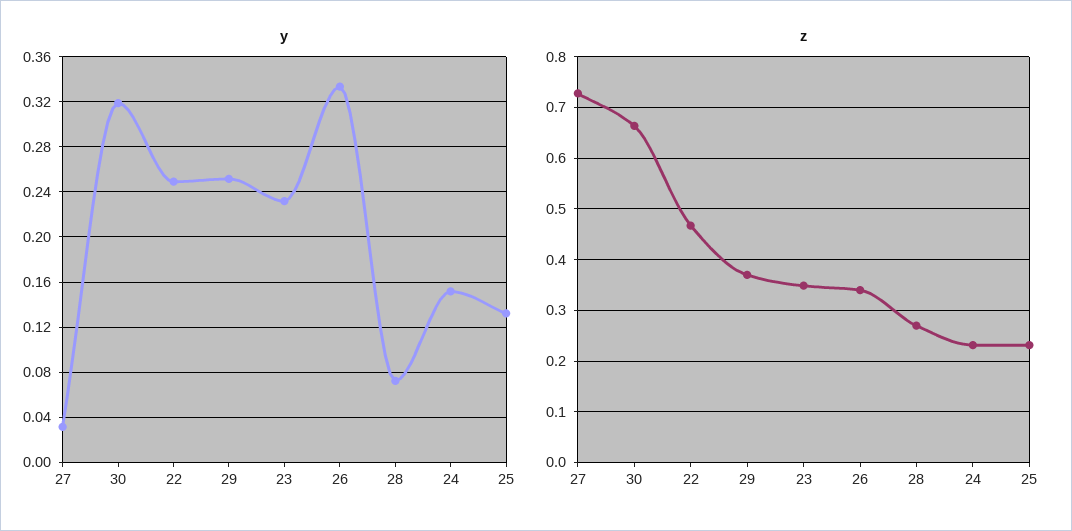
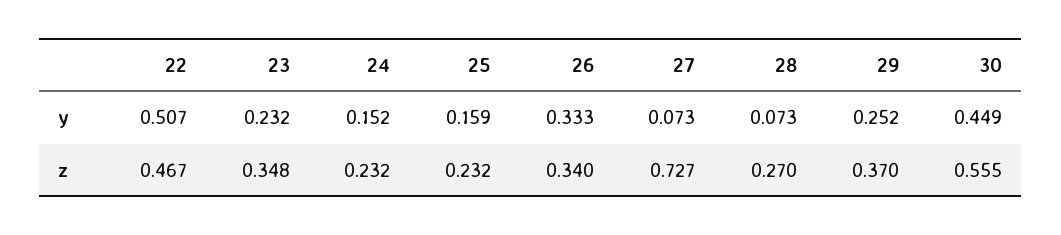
  {
    "y": {
-     "27": 0.03,
+     "27": 0.073,
-     "30": 0.32,
+     "30": 0.449,
-     "22": 0.25,
+     "22": 0.507,
      "29": 0.252,
      "23": 0.232,
      "26": 0.333,
      "28": 0.073,
      "24": 0.152,
-     "25": 0.13
+     "25": 0.159
    },
    "z": {
      "27": 0.727,
-     "30": 0.66,
+     "30": 0.555,
      "22": 0.467,
      "29": 0.37,
      "23": 0.348,
      "26": 0.34,
      "28": 0.27,
      "24": 0.232,
      "25": 0.232
    }
  }

